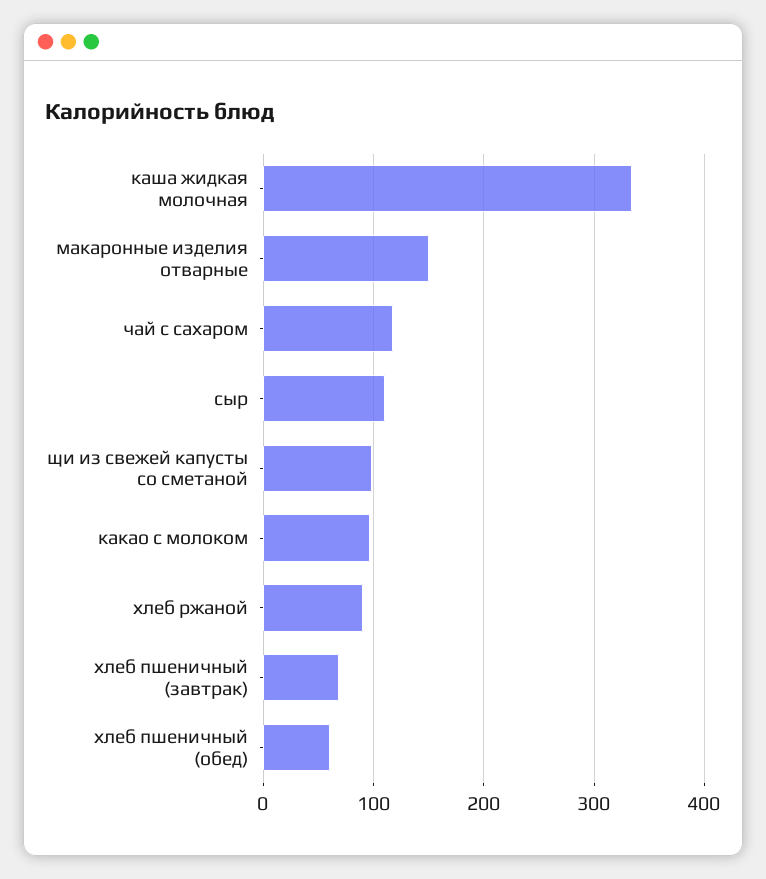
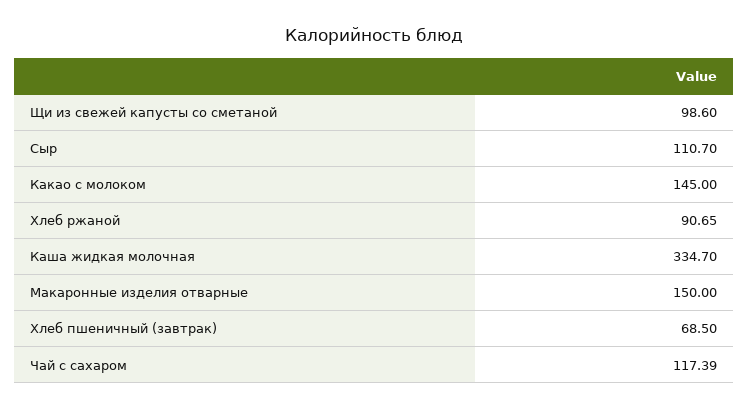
  {
    "каша жидкая молочная": 334.7,
    "макаронные изделия отварные": 150,
    "чай с сахаром": 117.39,
    "сыр": 110.7,
    "щи из свежей капусты со сметаной": 98.6,
-   "какао с молоком": 100,
+   "какао с молоком": 145,
    "хлеб ржаной": 90.65,
-   "хлеб пшеничный (завтрак)": 68.5,
+   "хлеб пшеничный (завтрак)": 68.5
-   "хлеб пшеничный (обед)": 60
  }

